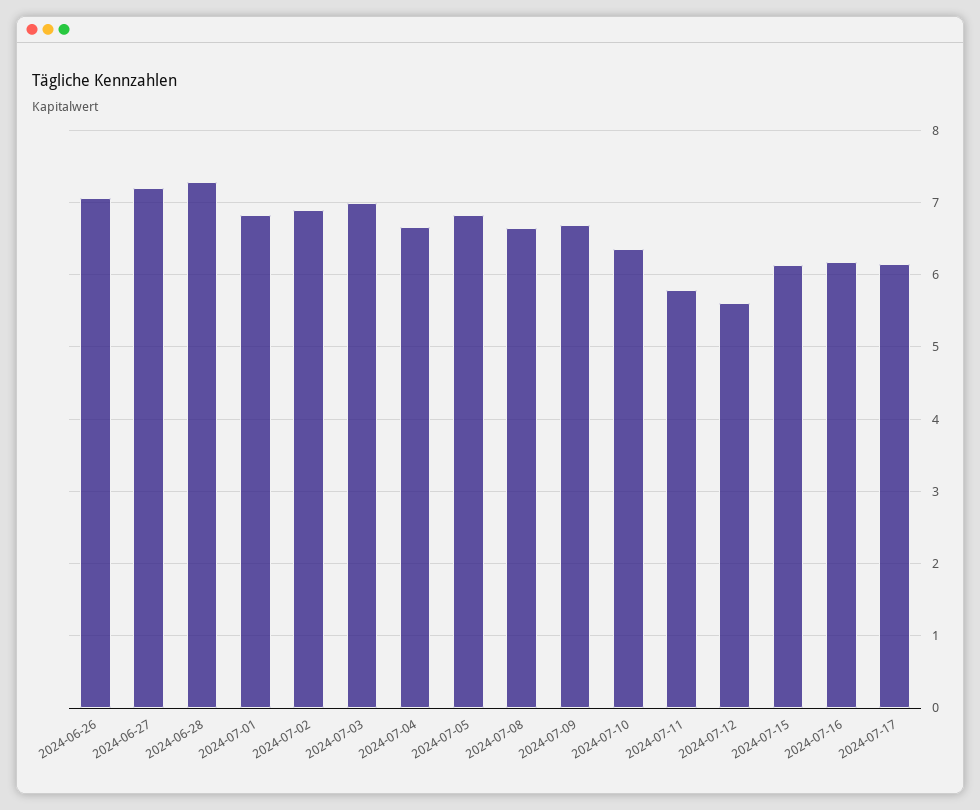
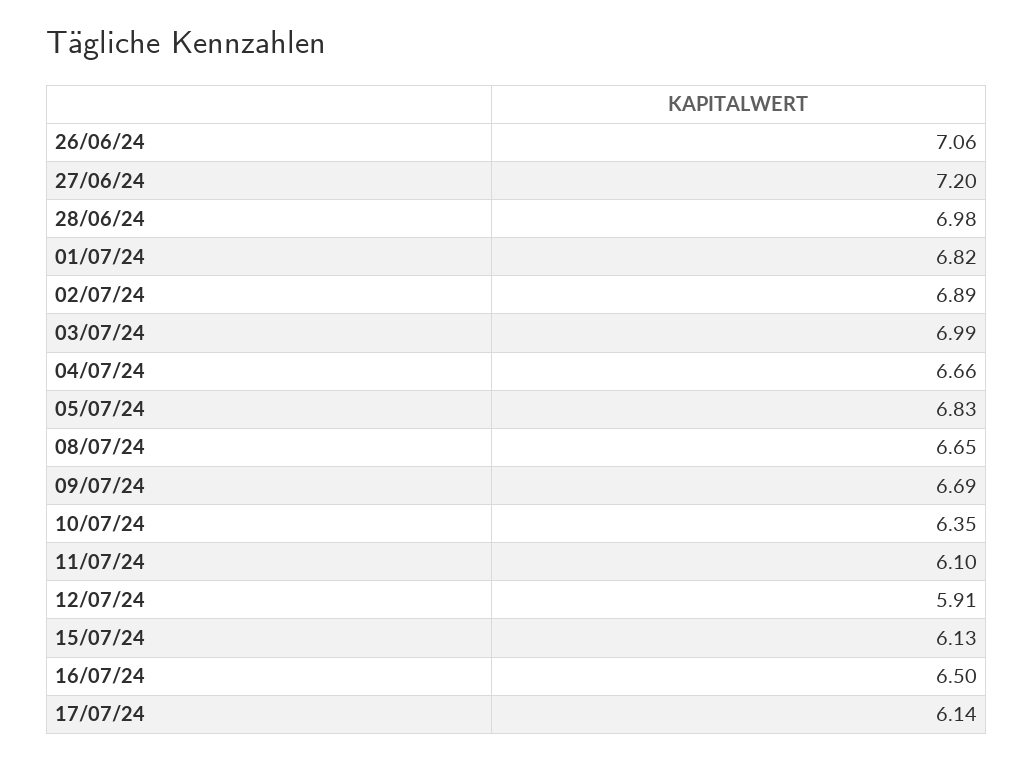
  {
    "2024-06-26": 7.06,
    "2024-06-27": 7.2,
-   "2024-06-28": 7.3,
+   "2024-06-28": 6.98,
    "2024-07-01": 6.82,
    "2024-07-02": 6.89,
    "2024-07-03": 6.99,
    "2024-07-04": 6.66,
    "2024-07-05": 6.83,
    "2024-07-08": 6.65,
    "2024-07-09": 6.69,
    "2024-07-10": 6.35,
-   "2024-07-11": 5.8,
+   "2024-07-11": 6.1,
-   "2024-07-12": 5.6,
+   "2024-07-12": 5.91,
    "2024-07-15": 6.13,
-   "2024-07-16": 6.2,
+   "2024-07-16": 6.5,
    "2024-07-17": 6.14
  }

